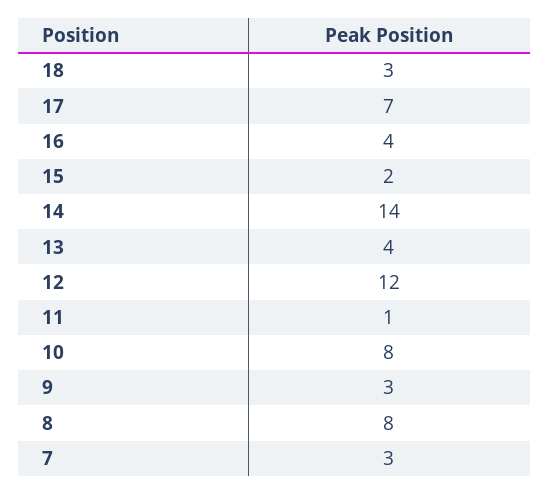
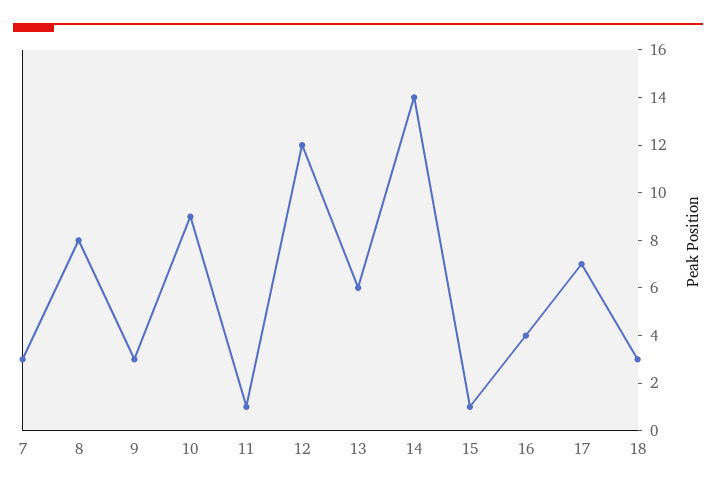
  {
    "18": 3,
    "17": 7,
    "16": 4,
-   "15": 2,
+   "15": 1,
    "14": 14,
-   "13": 4,
+   "13": 6,
    "12": 12,
    "11": 1,
-   "10": 8,
+   "10": 9,
    "9": 3,
    "8": 8,
    "7": 3
  }

